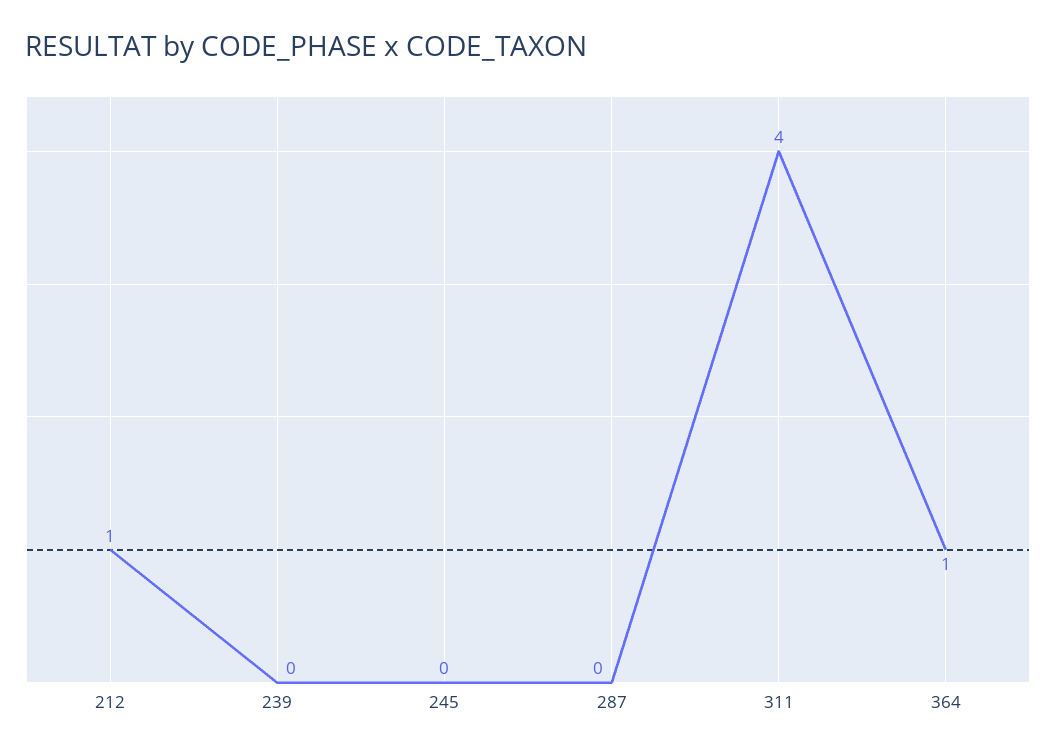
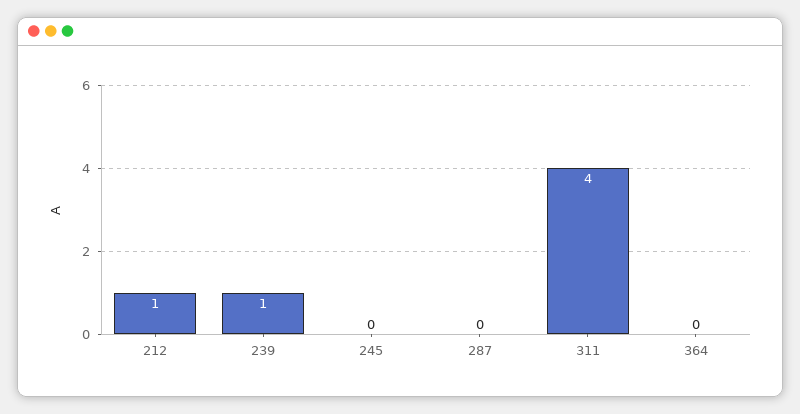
  {
    "212": 1,
-   "239": 0,
+   "239": 1,
    "245": 0,
    "287": 0,
    "311": 4,
-   "364": 1
+   "364": 0
  }

